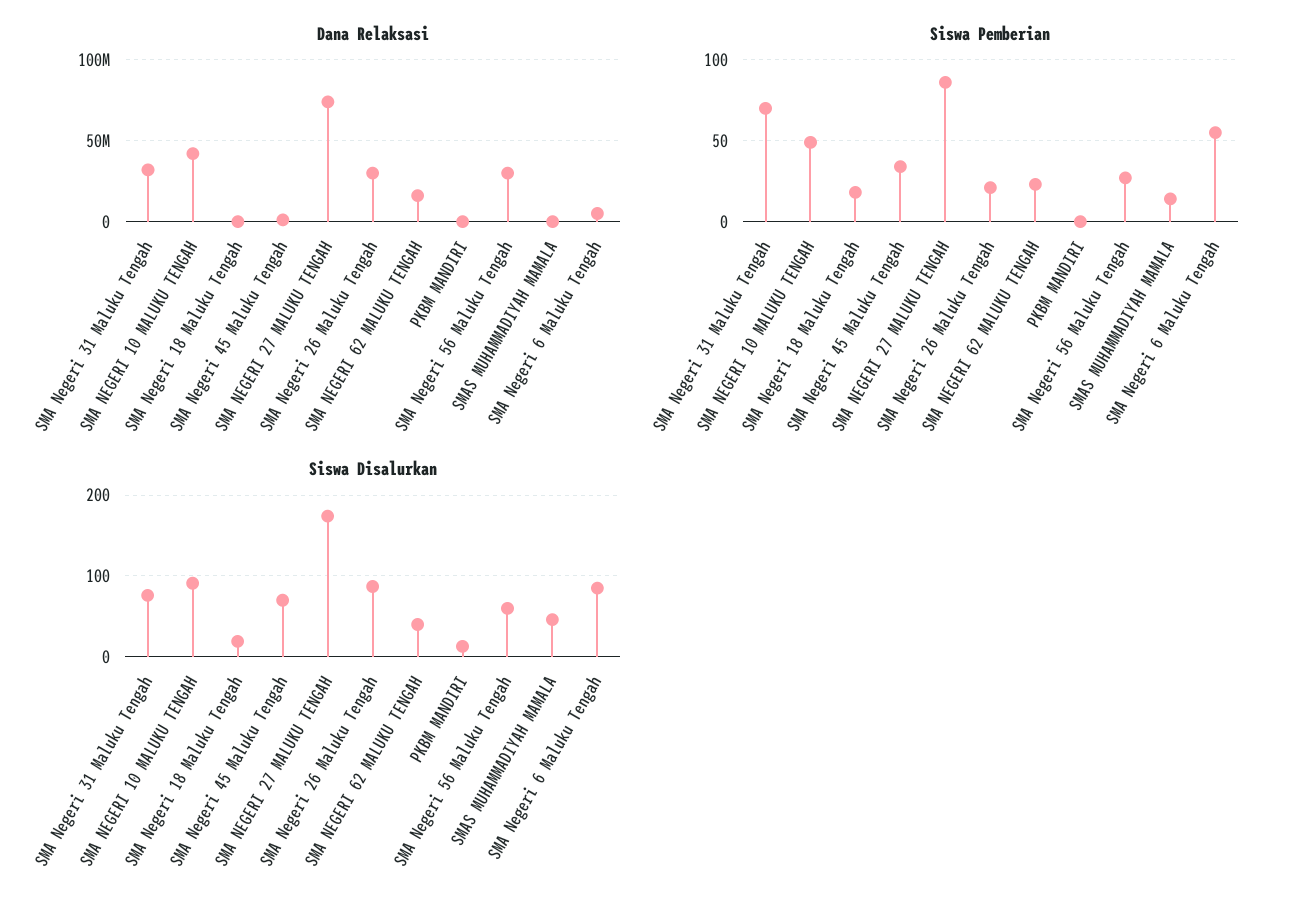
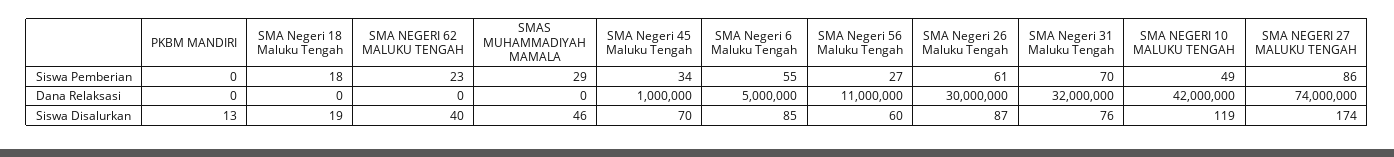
  {
    "Dana Relaksasi": {
      "SMA Negeri 31 Maluku Tengah": 32000000,
      "SMA NEGERI 10 MALUKU TENGAH": 42000000,
      "SMA Negeri 18 Maluku Tengah": 0,
      "SMA Negeri 45 Maluku Tengah": 1000000,
      "SMA NEGERI 27 MALUKU TENGAH": 74000000,
      "SMA Negeri 26 Maluku Tengah": 30000000,
-     "SMA NEGERI 62 MALUKU TENGAH": 15000000,
+     "SMA NEGERI 62 MALUKU TENGAH": 0,
      "PKBM MANDIRI": 0,
-     "SMA Negeri 56 Maluku Tengah": 30000000,
+     "SMA Negeri 56 Maluku Tengah": 11000000,
      "SMAS MUHAMMADIYAH MAMALA": 0,
      "SMA Negeri 6 Maluku Tengah": 5000000
    },
    "Siswa Pemberian": {
      "SMA Negeri 31 Maluku Tengah": 70,
      "SMA NEGERI 10 MALUKU TENGAH": 49,
      "SMA Negeri 18 Maluku Tengah": 18,
      "SMA Negeri 45 Maluku Tengah": 34,
      "SMA NEGERI 27 MALUKU TENGAH": 86,
-     "SMA Negeri 26 Maluku Tengah": 20,
+     "SMA Negeri 26 Maluku Tengah": 61,
      "SMA NEGERI 62 MALUKU TENGAH": 23,
      "PKBM MANDIRI": 0,
      "SMA Negeri 56 Maluku Tengah": 27,
-     "SMAS MUHAMMADIYAH MAMALA": 15,
+     "SMAS MUHAMMADIYAH MAMALA": 29,
      "SMA Negeri 6 Maluku Tengah": 55
    },
    "Siswa Disalurkan": {
      "SMA Negeri 31 Maluku Tengah": 76,
-     "SMA NEGERI 10 MALUKU TENGAH": 90,
+     "SMA NEGERI 10 MALUKU TENGAH": 119,
      "SMA Negeri 18 Maluku Tengah": 19,
      "SMA Negeri 45 Maluku Tengah": 70,
      "SMA NEGERI 27 MALUKU TENGAH": 174,
      "SMA Negeri 26 Maluku Tengah": 87,
      "SMA NEGERI 62 MALUKU TENGAH": 40,
      "PKBM MANDIRI": 13,
      "SMA Negeri 56 Maluku Tengah": 60,
      "SMAS MUHAMMADIYAH MAMALA": 46,
      "SMA Negeri 6 Maluku Tengah": 85
    }
  }

